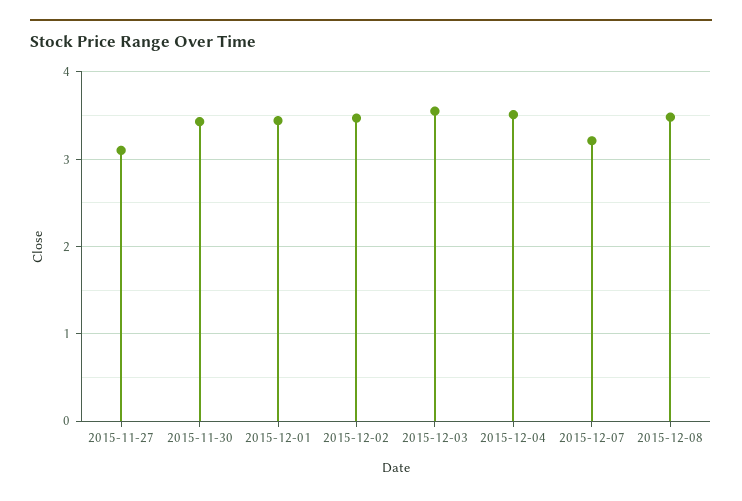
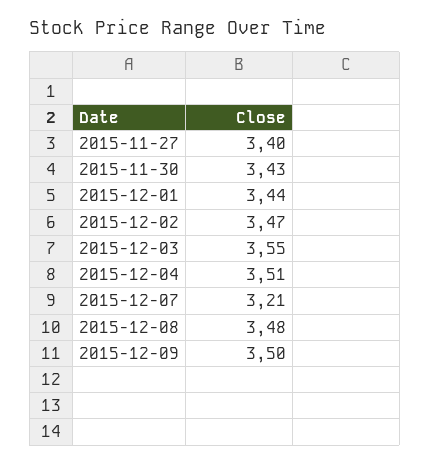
  {
-   "2015-11-27": 3.1,
+   "2015-11-27": 3.4,
    "2015-11-30": 3.43,
    "2015-12-01": 3.44,
    "2015-12-02": 3.47,
    "2015-12-03": 3.55,
    "2015-12-04": 3.51,
    "2015-12-07": 3.21,
-   "2015-12-08": 3.48
+   "2015-12-08": 3.48,
+   "2015-12-09": 3.5
  }

